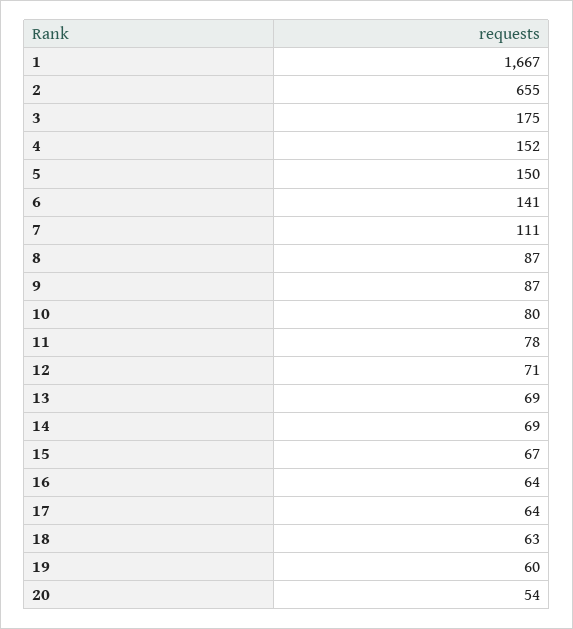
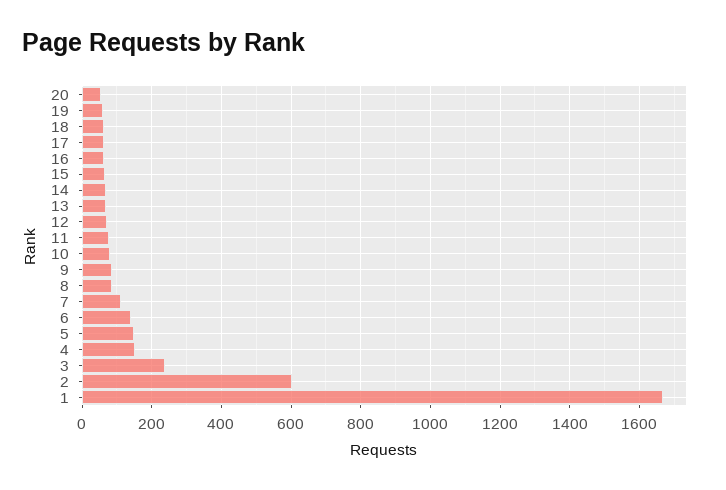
  {
    "1": 1667,
-   "2": 655,
+   "2": 600,
-   "3": 175,
+   "3": 240,
    "4": 152,
    "5": 150,
    "6": 141,
    "7": 111,
    "8": 87,
    "9": 87,
    "10": 80,
    "11": 78,
    "12": 71,
    "13": 69,
    "14": 69,
    "15": 67,
    "16": 64,
    "17": 64,
    "18": 63,
    "19": 60,
    "20": 54
  }

